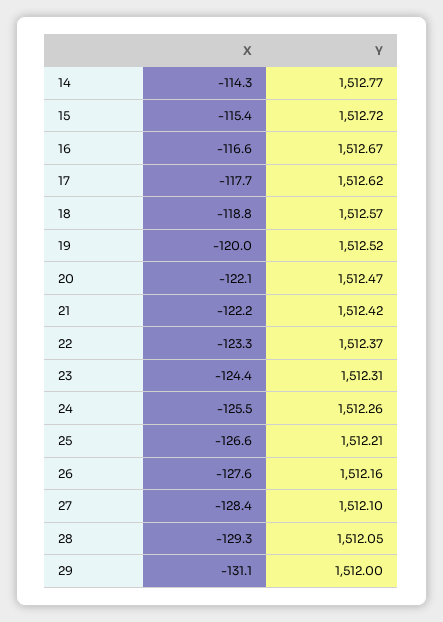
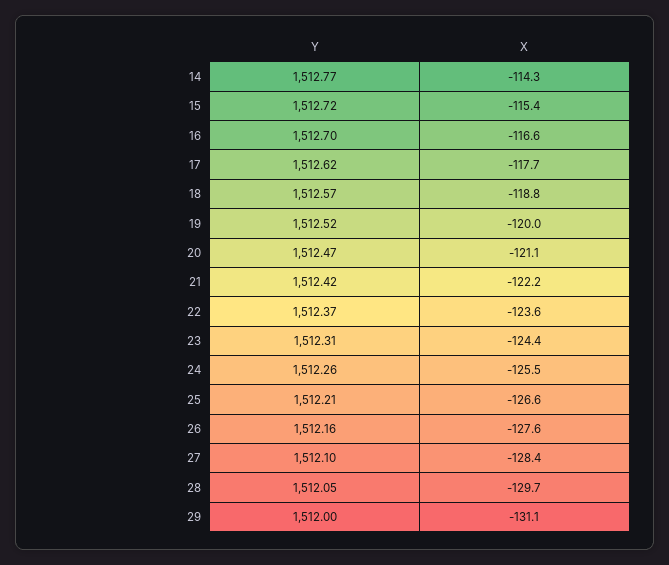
  {
    "X": {
      "14": -114.3,
      "15": -115.4,
      "16": -116.6,
      "17": -117.7,
      "18": -118.8,
      "19": -120,
-     "20": -122.1,
+     "20": -121.1,
      "21": -122.2,
-     "22": -123.3,
+     "22": -123.6,
      "23": -124.4,
      "24": -125.5,
      "25": -126.6,
      "26": -127.6,
      "27": -128.4,
-     "28": -129.3,
+     "28": -129.7,
      "29": -131.1
    },
    "Y": {
      "14": 1512.77,
      "15": 1512.72,
-     "16": 1512.67,
+     "16": 1512.7,
      "17": 1512.62,
      "18": 1512.57,
      "19": 1512.52,
      "20": 1512.47,
      "21": 1512.42,
      "22": 1512.37,
      "23": 1512.31,
      "24": 1512.26,
      "25": 1512.21,
      "26": 1512.16,
      "27": 1512.1,
      "28": 1512.05,
      "29": 1512
    }
  }

